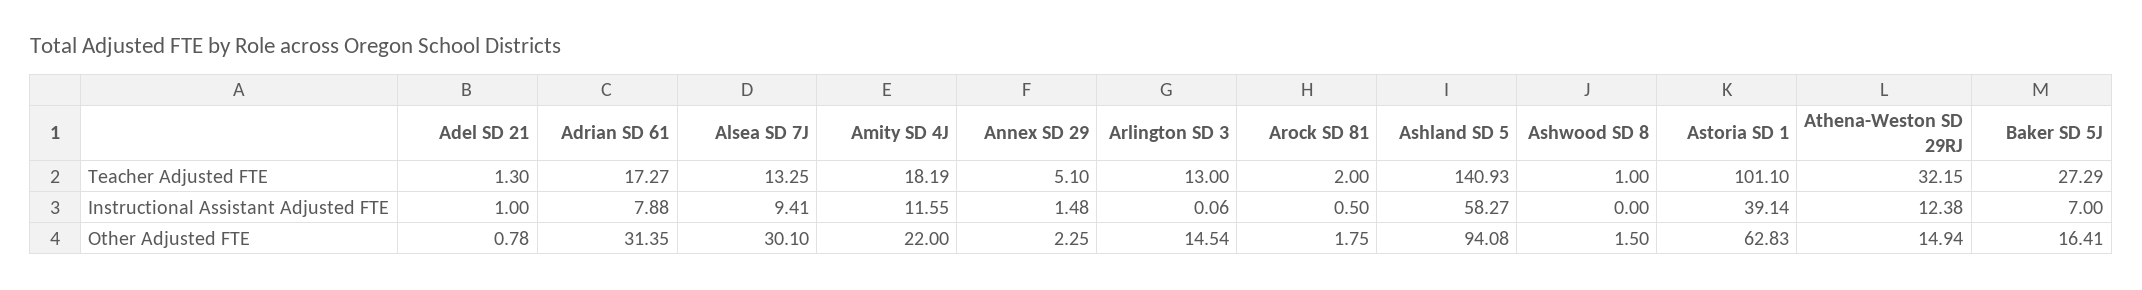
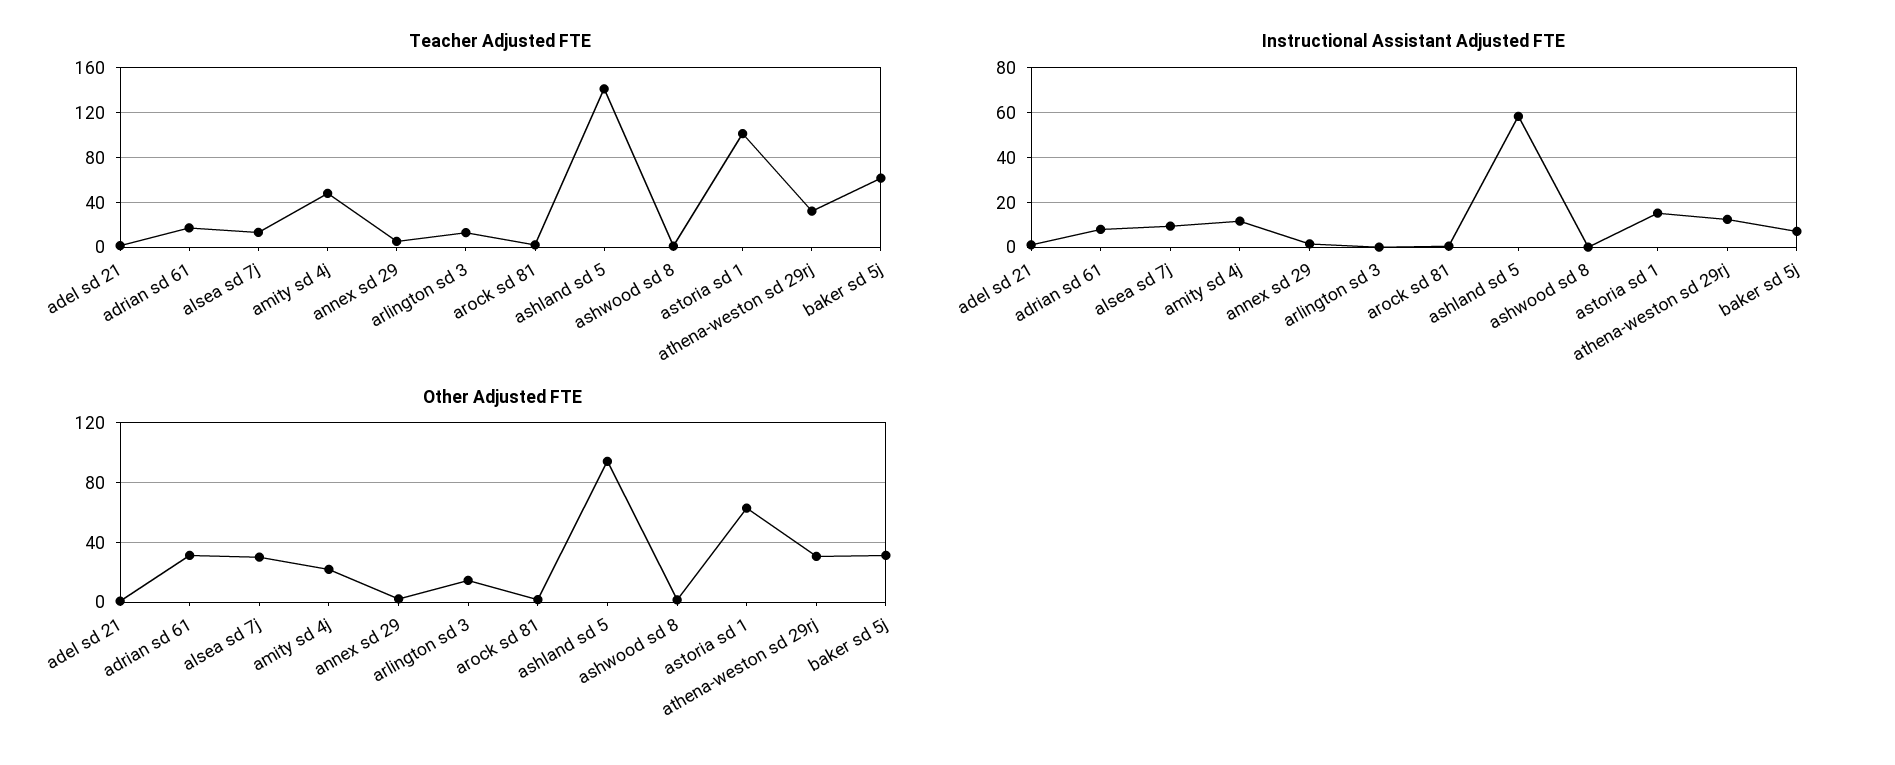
  {
    "Teacher Adjusted FTE": {
      "Adel SD 21": 1.3,
      "Adrian SD 61": 17.27,
      "Alsea SD 7J": 13.25,
-     "Amity SD 4J": 18.19,
+     "Amity SD 4J": 50,
      "Annex SD 29": 5.1,
      "Arlington SD 3": 13,
      "Arock SD 81": 2,
      "Ashland SD 5": 140.93,
      "Ashwood SD 8": 1,
      "Astoria SD 1": 101.1,
      "Athena-Weston SD 29RJ": 32.15,
-     "Baker SD 5J": 27.29
+     "Baker SD 5J": 60
    },
    "Instructional Assistant Adjusted FTE": {
      "Adel SD 21": 1,
      "Adrian SD 61": 7.88,
      "Alsea SD 7J": 9.41,
      "Amity SD 4J": 11.55,
      "Annex SD 29": 1.48,
      "Arlington SD 3": 0.06,
      "Arock SD 81": 0.5,
      "Ashland SD 5": 58.27,
      "Ashwood SD 8": 0,
-     "Astoria SD 1": 39.14,
+     "Astoria SD 1": 15,
      "Athena-Weston SD 29RJ": 12.38,
      "Baker SD 5J": 7
    },
    "Other Adjusted FTE": {
      "Adel SD 21": 0.78,
      "Adrian SD 61": 31.35,
      "Alsea SD 7J": 30.1,
      "Amity SD 4J": 22,
      "Annex SD 29": 2.25,
      "Arlington SD 3": 14.54,
      "Arock SD 81": 1.75,
      "Ashland SD 5": 94.08,
      "Ashwood SD 8": 1.5,
      "Astoria SD 1": 62.83,
-     "Athena-Weston SD 29RJ": 14.94,
+     "Athena-Weston SD 29RJ": 30,
-     "Baker SD 5J": 16.41
+     "Baker SD 5J": 30
    }
  }

